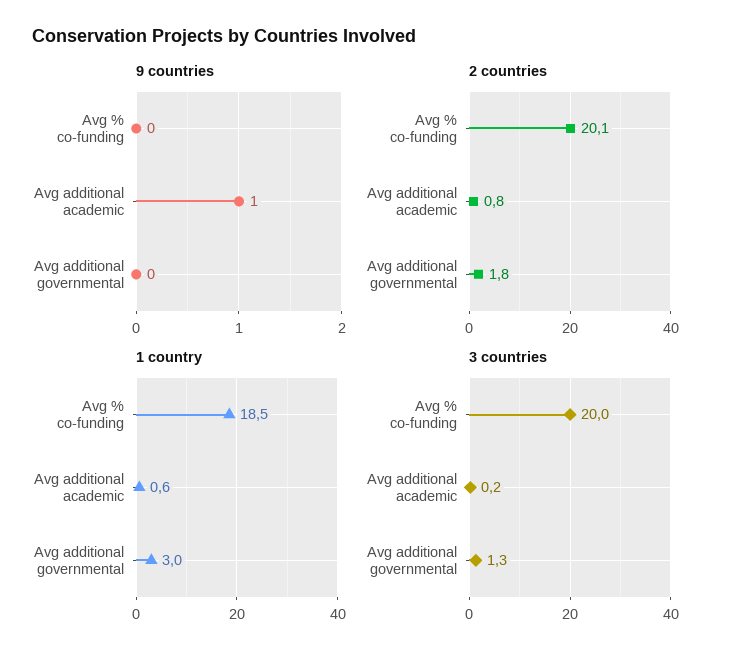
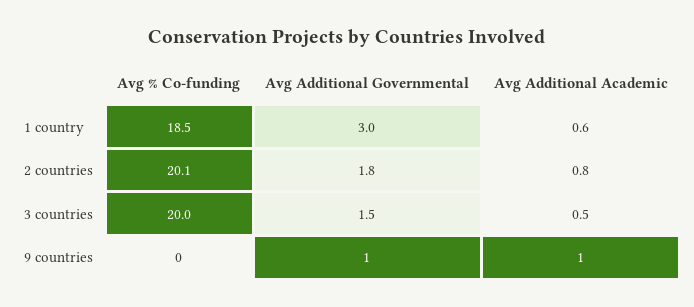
  {
    "9 countries": {
      "Avg % co-funding": 0,
      "Avg additional academic": 1,
-     "Avg additional governmental": 0
+     "Avg additional governmental": 1
    },
    "2 countries": {
      "Avg % co-funding": 20.1,
      "Avg additional academic": 0.8,
      "Avg additional governmental": 1.8
    },
    "1 country": {
      "Avg % co-funding": 18.5,
      "Avg additional academic": 0.6,
      "Avg additional governmental": 3
    },
    "3 countries": {
      "Avg % co-funding": 20,
-     "Avg additional academic": 0.2,
+     "Avg additional academic": 0.5,
-     "Avg additional governmental": 1.3
+     "Avg additional governmental": 1.5
    }
  }

